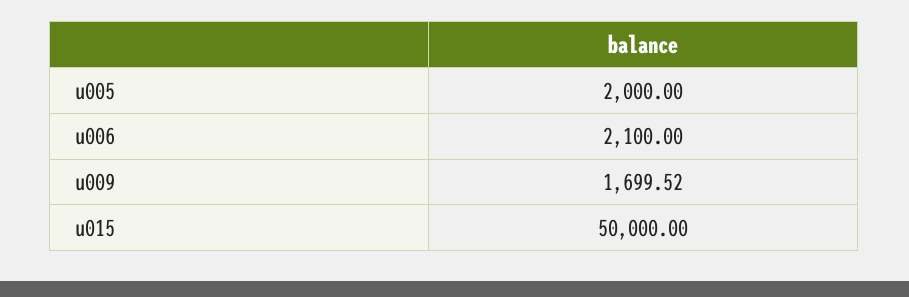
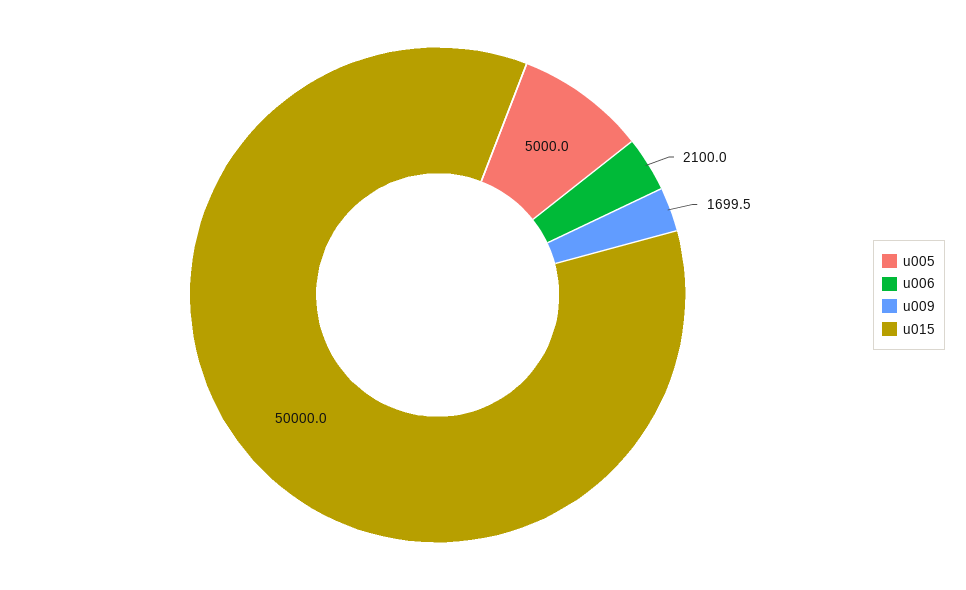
  {
-   "u005": 2000,
+   "u005": 5000,
    "u006": 2100,
-   "u009": 1699.52,
+   "u009": 1699.5,
    "u015": 50000
  }

